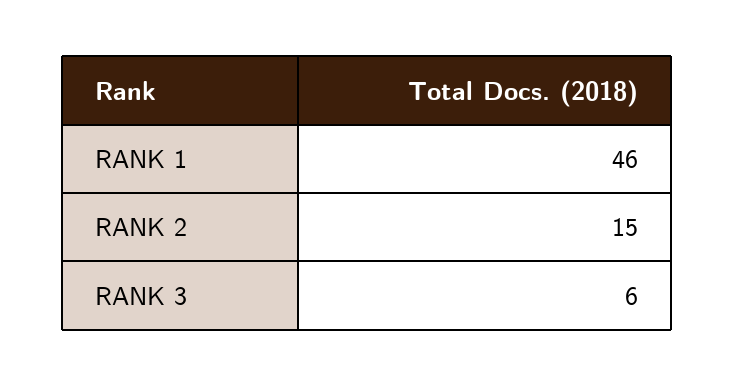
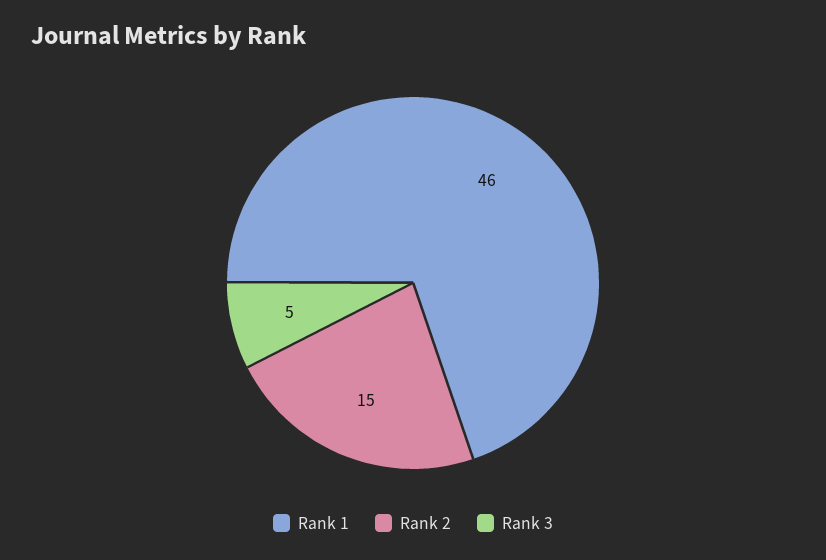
  {
    "RANK 1": 46,
    "RANK 2": 15,
-   "RANK 3": 6
+   "RANK 3": 5
  }

